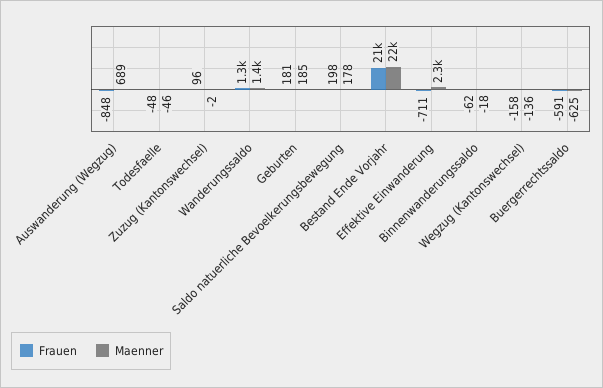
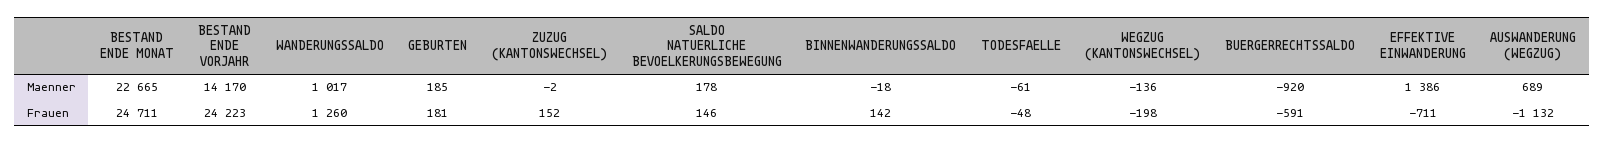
  {
    "Frauen": {
-     "Auswanderung (Wegzug)": -848,
+     "Auswanderung (Wegzug)": -1132,
      "Todesfaelle": -48,
-     "Zuzug (Kantonswechsel)": 96,
+     "Zuzug (Kantonswechsel)": 152,
      "Wanderungssaldo": 1260,
      "Geburten": 181,
-     "Saldo natuerliche Bevoelkerungsbewegung": 198,
+     "Saldo natuerliche Bevoelkerungsbewegung": 146,
-     "Bestand Ende Vorjahr": 21000,
+     "Bestand Ende Vorjahr": 24223,
      "Effektive Einwanderung": -711,
-     "Binnenwanderungssaldo": -62,
+     "Binnenwanderungssaldo": 142,
-     "Wegzug (Kantonswechsel)": -158,
+     "Wegzug (Kantonswechsel)": -198,
-     "Buergerrechtssaldo": -591
+     "Buergerrechtssaldo": -591,
+     "BESTAND ENDE MONAT": 24711
    },
    "Maenner": {
      "Auswanderung (Wegzug)": 689,
-     "Todesfaelle": -46,
+     "Todesfaelle": -61,
      "Zuzug (Kantonswechsel)": -2,
-     "Wanderungssaldo": 1400,
+     "Wanderungssaldo": 1017,
      "Geburten": 185,
      "Saldo natuerliche Bevoelkerungsbewegung": 178,
-     "Bestand Ende Vorjahr": 22000,
+     "Bestand Ende Vorjahr": 14170,
-     "Effektive Einwanderung": 2300,
+     "Effektive Einwanderung": 1386,
      "Binnenwanderungssaldo": -18,
      "Wegzug (Kantonswechsel)": -136,
-     "Buergerrechtssaldo": -625
+     "Buergerrechtssaldo": -920,
+     "BESTAND ENDE MONAT": 22665
    }
  }

